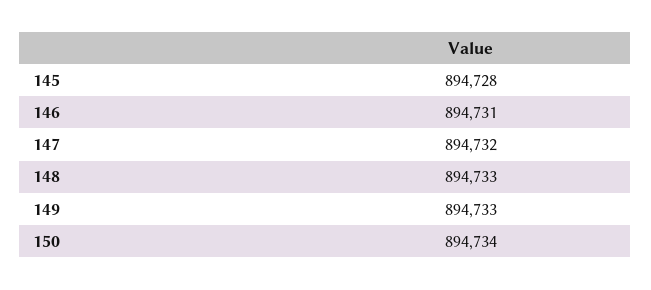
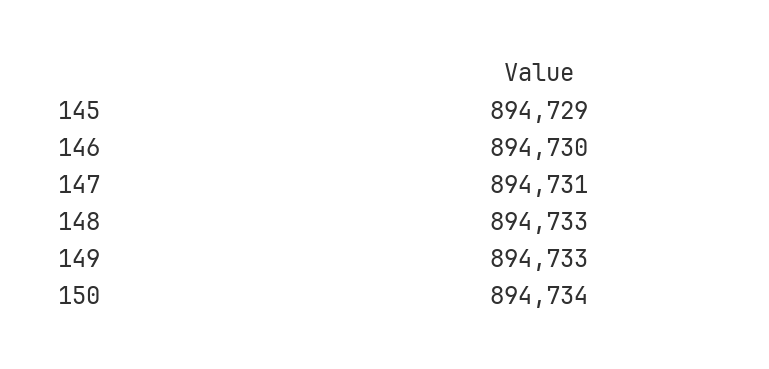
  {
-   "145": 894728,
+   "145": 894729,
-   "146": 894731,
+   "146": 894730,
-   "147": 894732,
+   "147": 894731,
    "148": 894733,
    "149": 894733,
    "150": 894734
  }

